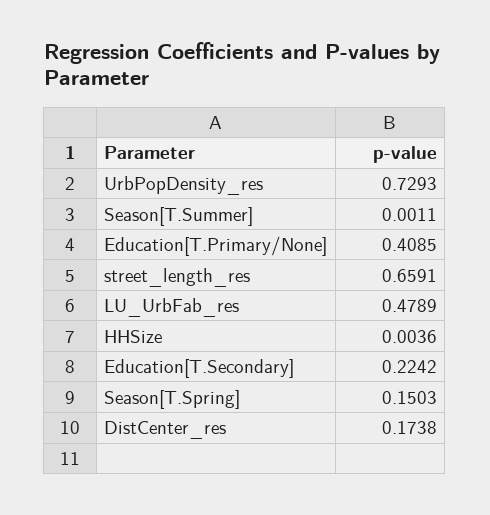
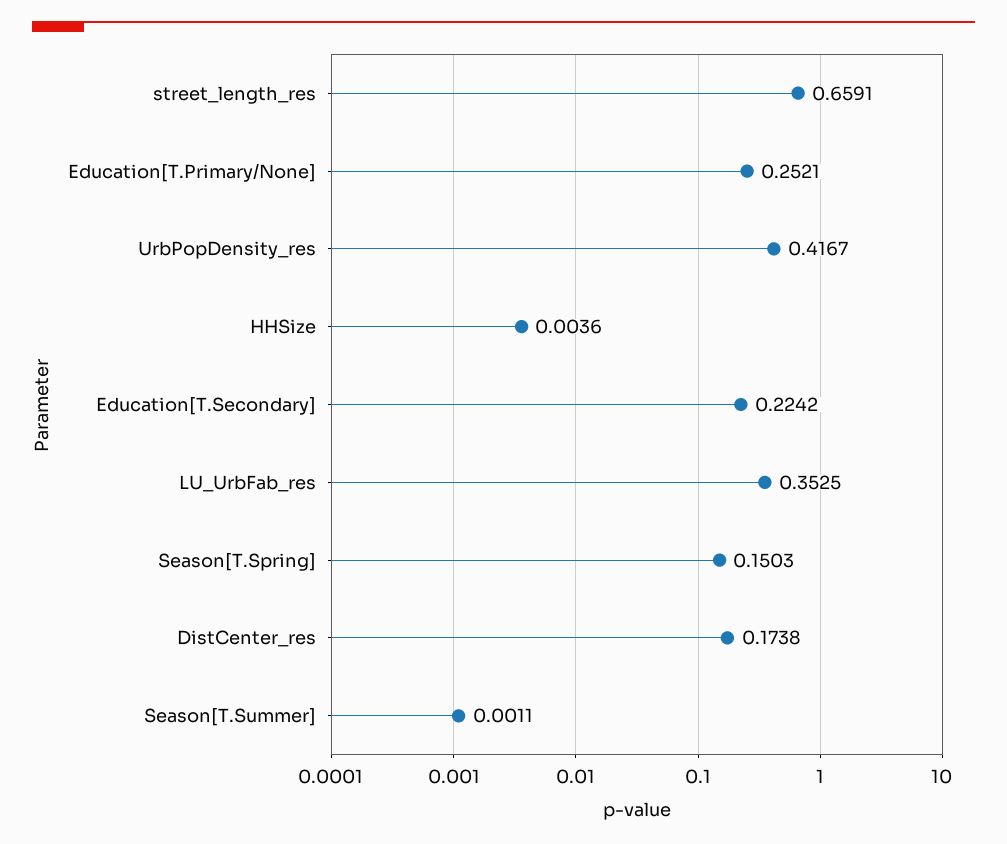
  {
-   "UrbPopDensity_res": 0.7293,
+   "UrbPopDensity_res": 0.4167,
    "Season[T.Summer]": 0.0011,
-   "Education[T.Primary/None]": 0.4085,
+   "Education[T.Primary/None]": 0.2521,
    "street_length_res": 0.6591,
-   "LU_UrbFab_res": 0.4789,
+   "LU_UrbFab_res": 0.3525,
    "HHSize": 0.0036,
    "Education[T.Secondary]": 0.2242,
    "Season[T.Spring]": 0.1503,
    "DistCenter_res": 0.1738
  }

